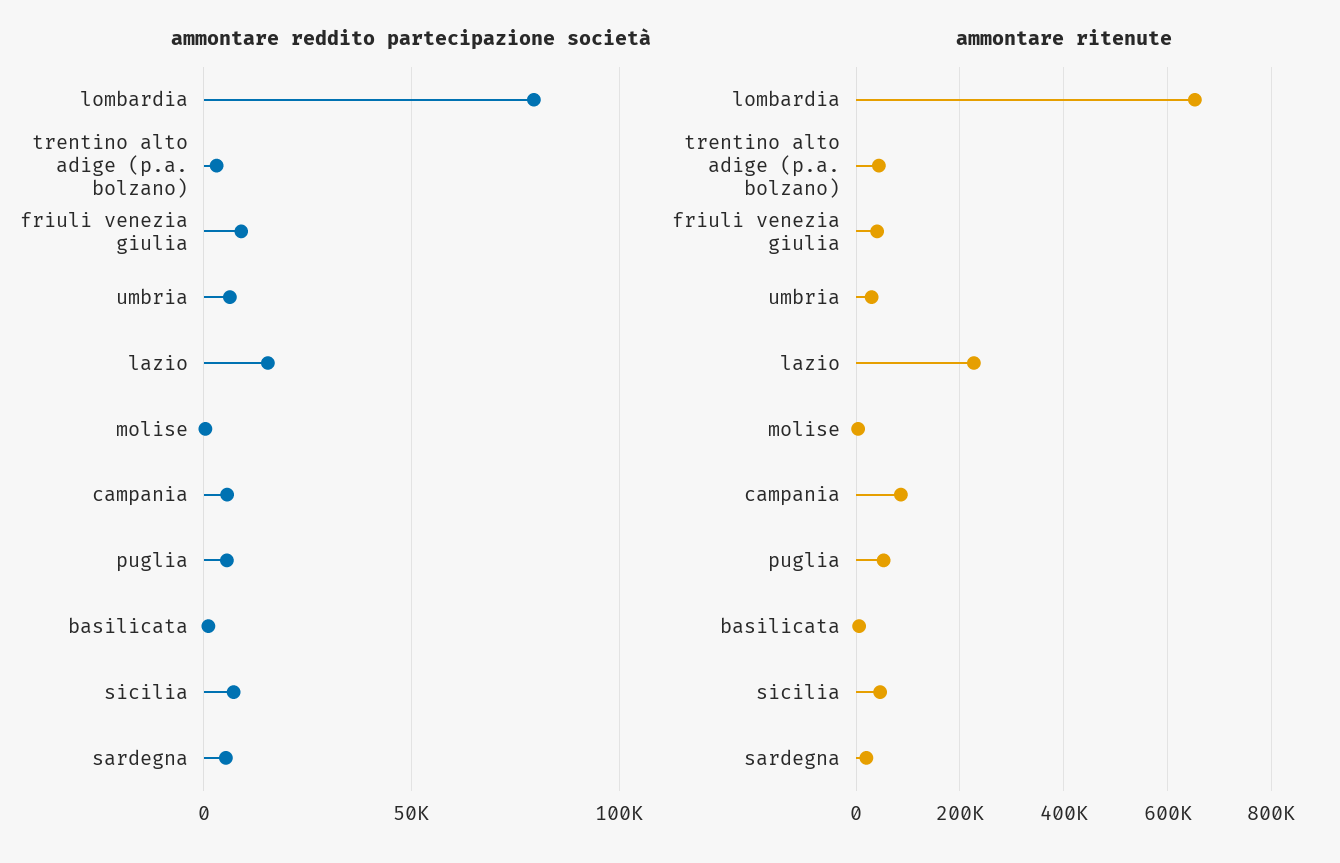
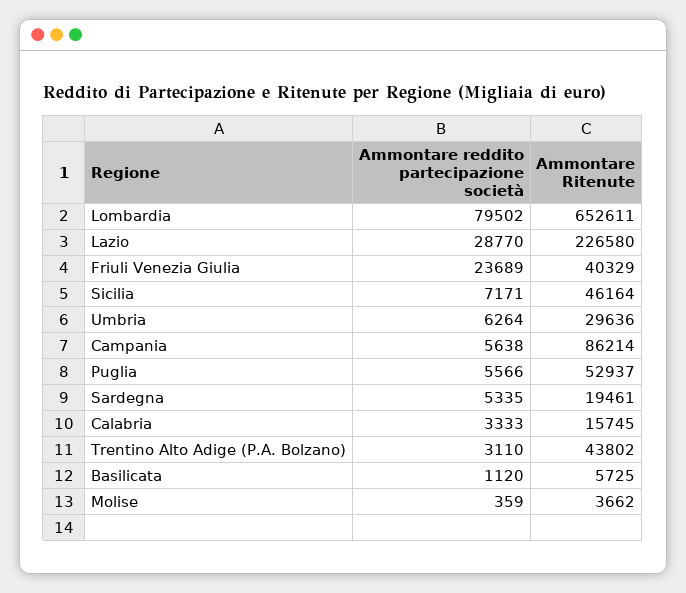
  {
    "ammontare reddito partecipazione società": {
      "lombardia": 79502,
      "trentino alto adige (p.a. bolzano)": 3110,
-     "friuli venezia giulia": 10000,
+     "friuli venezia giulia": 23689,
      "umbria": 6264,
-     "lazio": 15000,
+     "lazio": 28770,
      "molise": 359,
      "campania": 5638,
      "puglia": 5566,
      "basilicata": 1120,
      "sicilia": 7171,
-     "sardegna": 5335
+     "sardegna": 5335,
+     "Calabria": 3333
    },
    "ammontare ritenute": {
      "lombardia": 652611,
      "trentino alto adige (p.a. bolzano)": 43802,
      "friuli venezia giulia": 40329,
      "umbria": 29636,
      "lazio": 226580,
      "molise": 3662,
      "campania": 86214,
      "puglia": 52937,
      "basilicata": 5725,
      "sicilia": 46164,
-     "sardegna": 19461
+     "sardegna": 19461,
+     "Calabria": 15745
    }
  }

